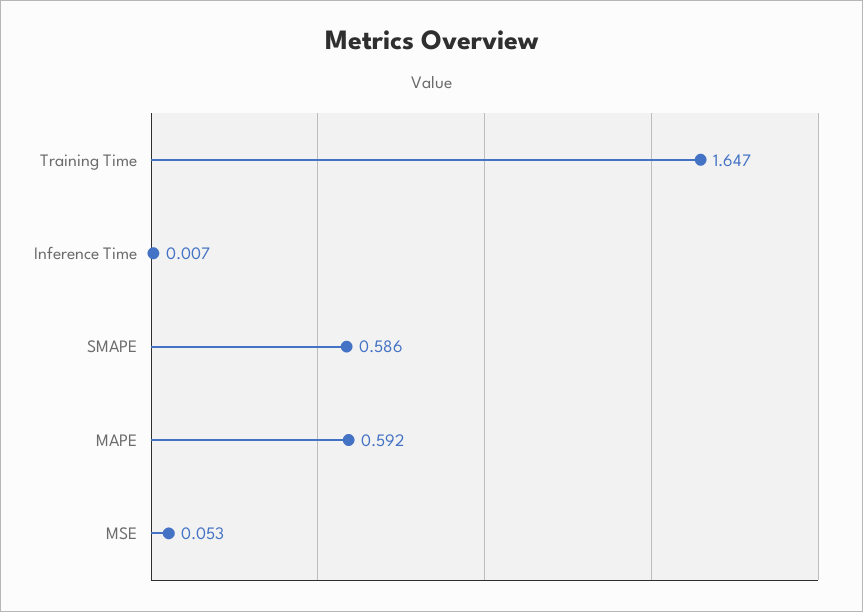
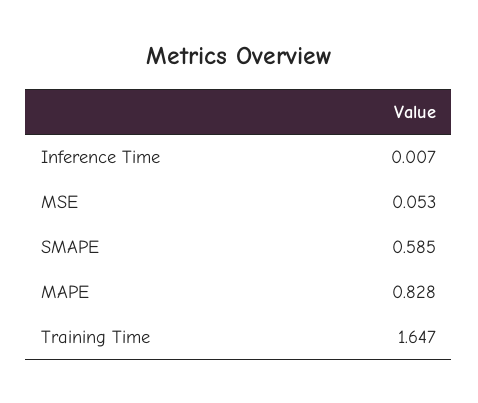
  {
    "Training Time": 1.647,
    "Inference Time": 0.007,
-   "SMAPE": 0.586,
+   "SMAPE": 0.585,
-   "MAPE": 0.592,
+   "MAPE": 0.828,
    "MSE": 0.053
  }

